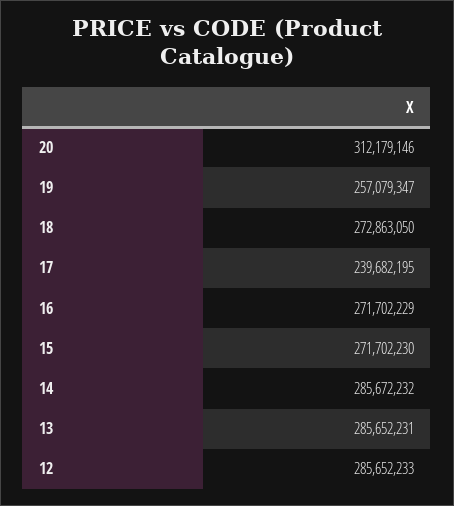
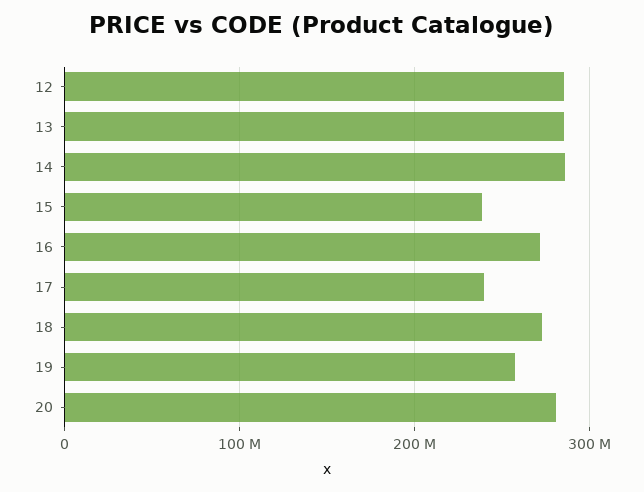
  {
-   "20": 312179146,
+   "20": 280000000,
    "19": 257079347,
    "18": 272863050,
    "17": 239682195,
    "16": 271702229,
-   "15": 271702230,
+   "15": 240000000,
    "14": 285672232,
    "13": 285652231,
    "12": 285652233
  }

